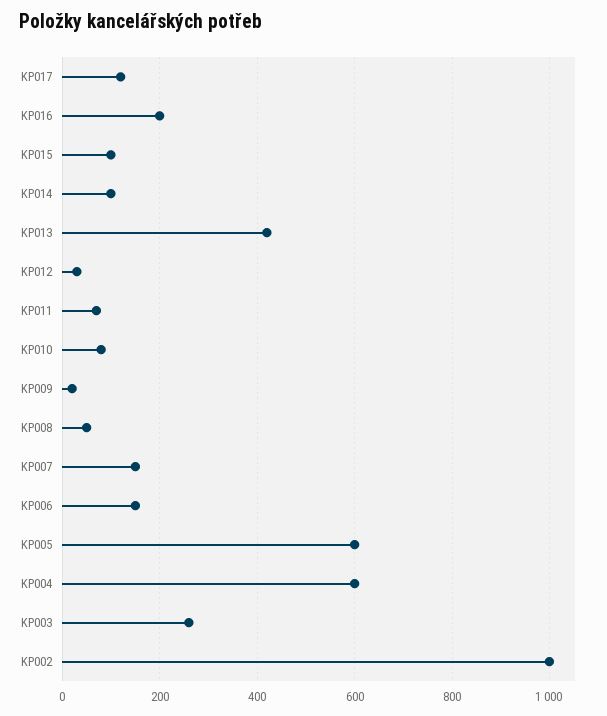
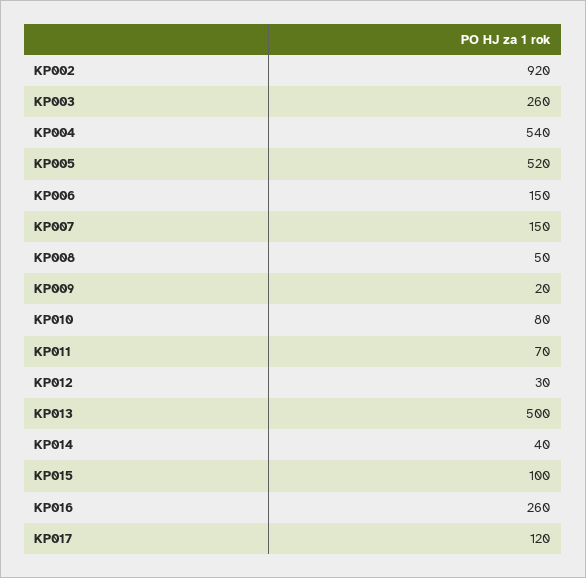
  {
    "KP017": 120,
-   "KP016": 200,
+   "KP016": 260,
    "KP015": 100,
-   "KP014": 100,
+   "KP014": 40,
-   "KP013": 420,
+   "KP013": 500,
    "KP012": 30,
    "KP011": 70,
    "KP010": 80,
    "KP009": 20,
    "KP008": 50,
    "KP007": 150,
    "KP006": 150,
-   "KP005": 600,
+   "KP005": 520,
-   "KP004": 600,
+   "KP004": 540,
    "KP003": 260,
-   "KP002": 1000
+   "KP002": 920
  }

